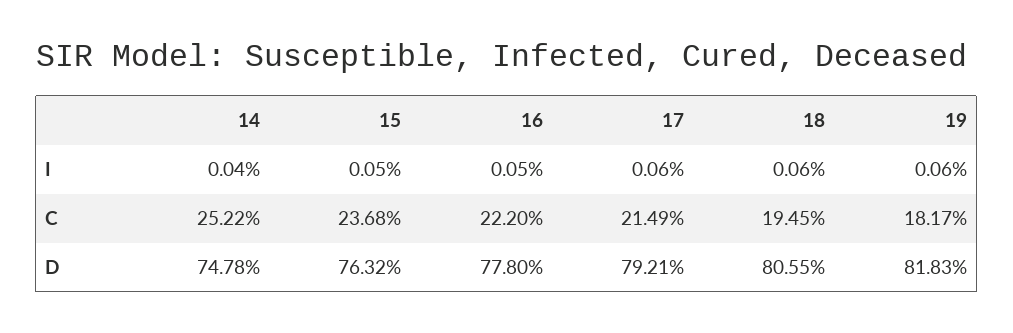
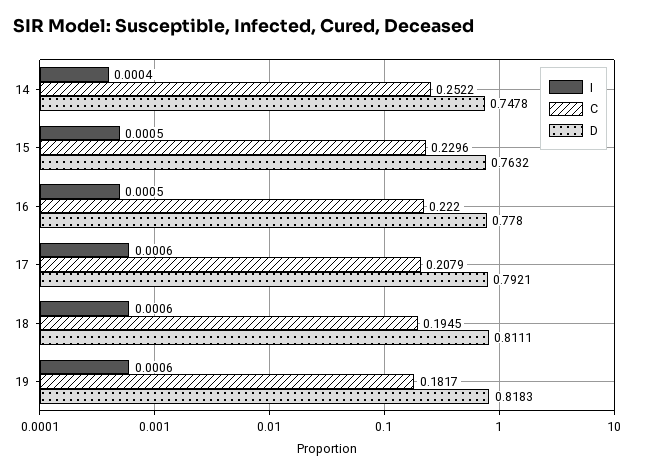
  {
    "I": {
      "14": 0.0004,
      "15": 0.0005,
      "16": 0.0005,
      "17": 0.0006,
      "18": 0.0006,
      "19": 0.0006
    },
    "C": {
      "14": 0.2522,
-     "15": 0.2368,
+     "15": 0.2296,
      "16": 0.222,
-     "17": 0.2149,
+     "17": 0.2079,
      "18": 0.1945,
      "19": 0.1817
    },
    "D": {
      "14": 0.7478,
      "15": 0.7632,
      "16": 0.778,
      "17": 0.7921,
-     "18": 0.8055,
+     "18": 0.8111,
      "19": 0.8183
    }
  }

